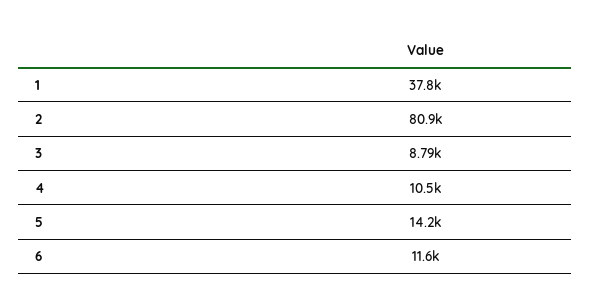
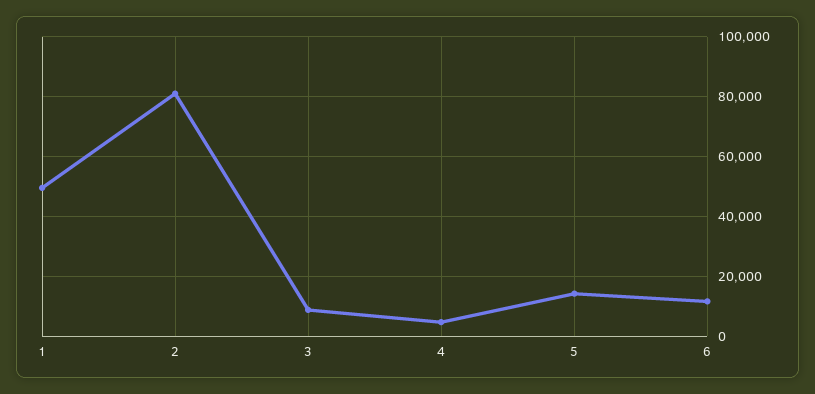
  {
-   "1": 37800,
+   "1": 50000,
    "2": 80900,
    "3": 8790,
-   "4": 10500,
+   "4": 5000,
    "5": 14200,
    "6": 11600
  }

